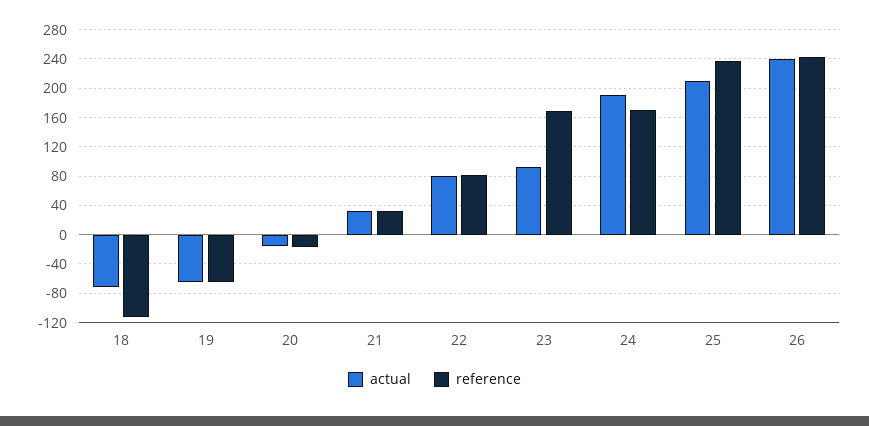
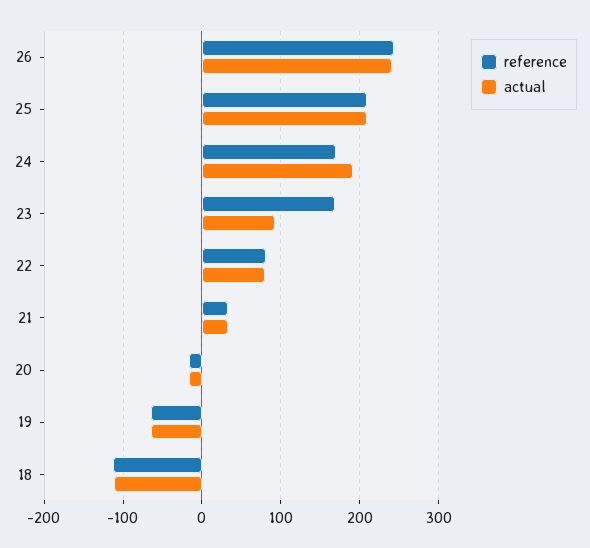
  {
    "actual": {
-     "18": -70,
+     "18": -110,
      "19": -70,
      "20": -20,
      "21": 30,
      "22": 80,
      "23": 90,
      "24": 190,
      "25": 210,
      "26": 240
    },
    "reference": {
      "18": -110,
      "19": -70,
      "20": -20,
      "21": 30,
      "22": 80,
      "23": 170,
      "24": 170,
-     "25": 240,
+     "25": 210,
      "26": 240
    }
  }

